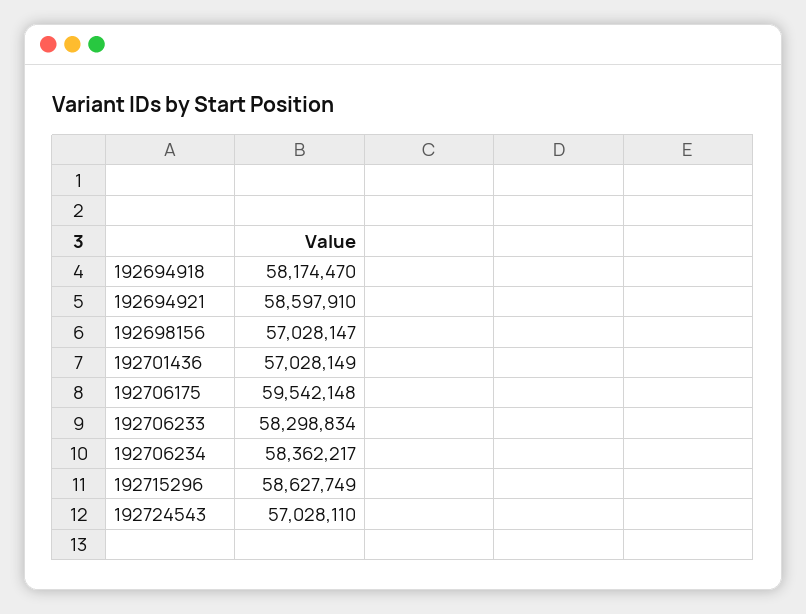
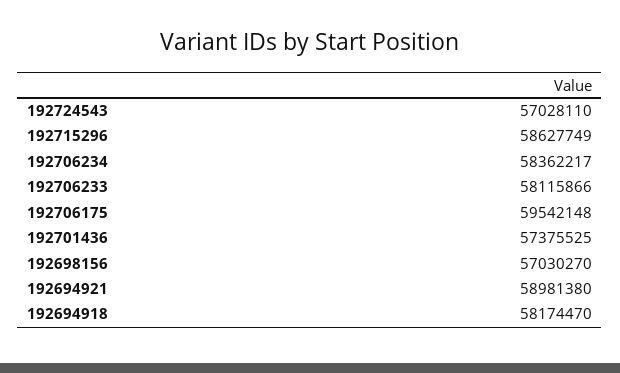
  {
    "192694918": 58174470,
-   "192694921": 58597910,
+   "192694921": 58981380,
-   "192698156": 57028147,
+   "192698156": 57030270,
-   "192701436": 57028149,
+   "192701436": 57375525,
    "192706175": 59542148,
-   "192706233": 58298834,
+   "192706233": 58115866,
    "192706234": 58362217,
    "192715296": 58627749,
    "192724543": 57028110
  }

